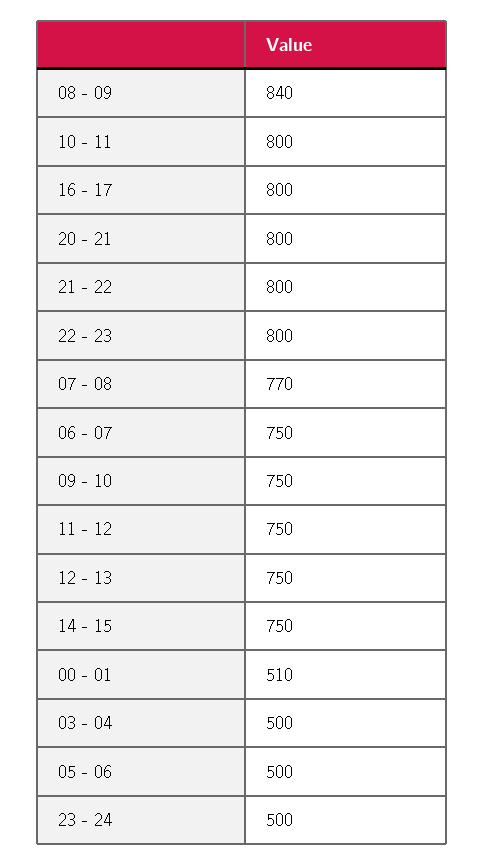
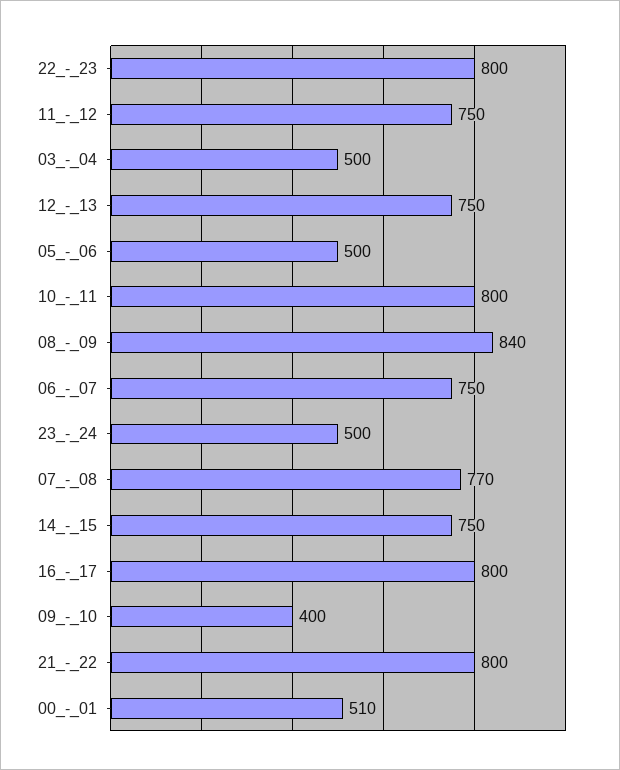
  {
    "08 - 09": 840,
    "10 - 11": 800,
    "16 - 17": 800,
-   "20 - 21": 800,
    "21 - 22": 800,
    "22 - 23": 800,
    "07 - 08": 770,
    "06 - 07": 750,
-   "09 - 10": 750,
+   "09 - 10": 400,
    "11 - 12": 750,
    "12 - 13": 750,
    "14 - 15": 750,
    "00 - 01": 510,
    "03 - 04": 500,
    "05 - 06": 500,
    "23 - 24": 500
  }

